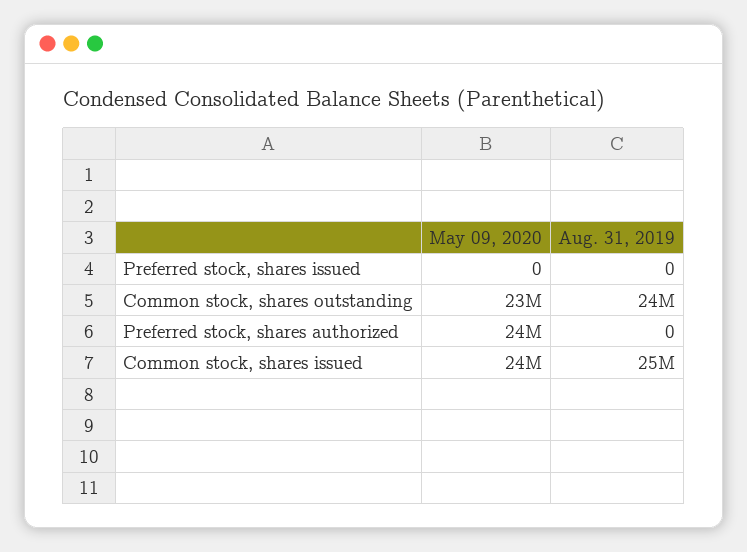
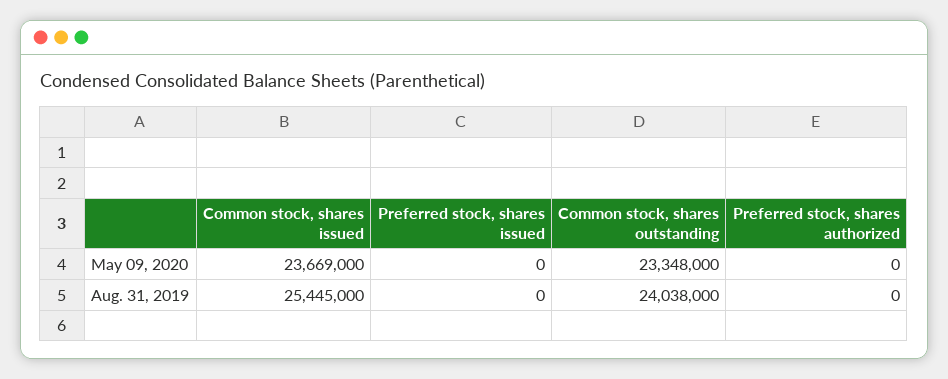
  {
    "May 09, 2020": {
      "Preferred stock, shares issued": 0,
      "Common stock, shares outstanding": 23348000,
-     "Preferred stock, shares authorized": 24000000,
+     "Preferred stock, shares authorized": 0,
      "Common stock, shares issued": 23669000
    },
    "Aug. 31, 2019": {
      "Preferred stock, shares issued": 0,
      "Common stock, shares outstanding": 24038000,
      "Preferred stock, shares authorized": 0,
      "Common stock, shares issued": 25445000
    }
  }

